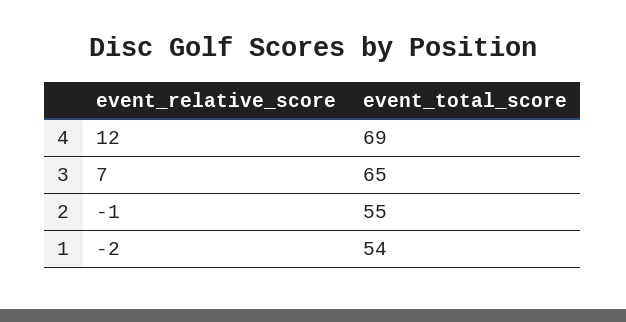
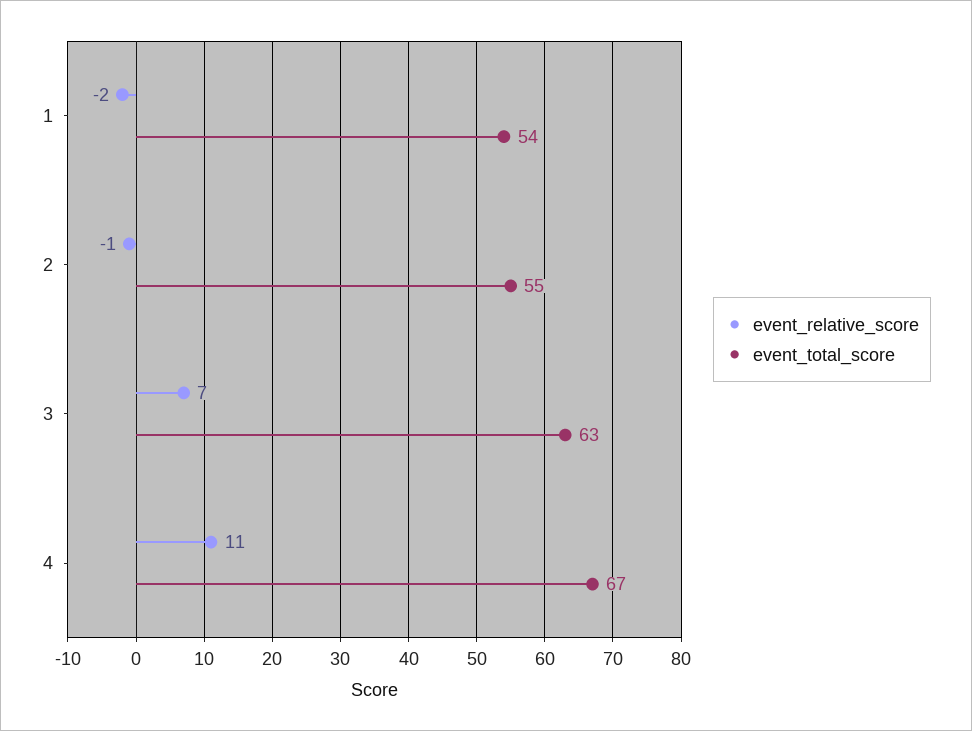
  {
    "event_relative_score": {
-     "4": 12,
+     "4": 11,
      "3": 7,
      "2": -1,
      "1": -2
    },
    "event_total_score": {
-     "4": 69,
+     "4": 67,
-     "3": 65,
+     "3": 63,
      "2": 55,
      "1": 54
    }
  }

